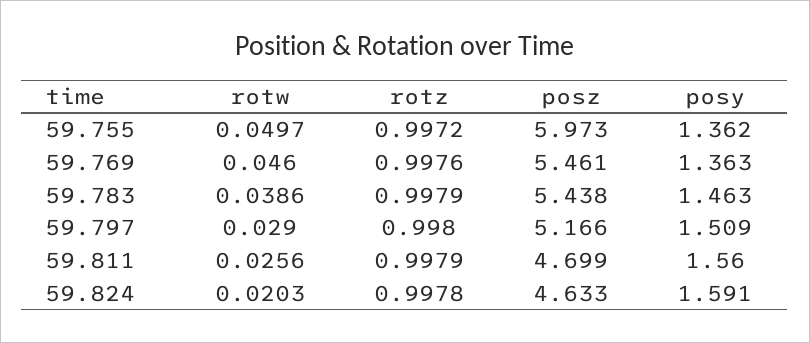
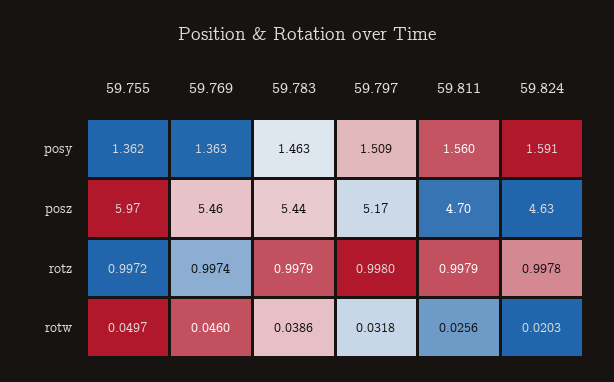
  {
    "rotw": {
      "59.755": 0.0497,
      "59.769": 0.046,
      "59.783": 0.0386,
-     "59.797": 0.029,
+     "59.797": 0.0318,
      "59.811": 0.0256,
      "59.824": 0.0203
    },
    "rotz": {
      "59.755": 0.9972,
-     "59.769": 0.9976,
+     "59.769": 0.9974,
      "59.783": 0.9979,
      "59.797": 0.998,
      "59.811": 0.9979,
      "59.824": 0.9978
    },
    "posz": {
      "59.755": 5.973,
      "59.769": 5.461,
      "59.783": 5.438,
      "59.797": 5.166,
      "59.811": 4.699,
      "59.824": 4.633
    },
    "posy": {
      "59.755": 1.362,
      "59.769": 1.363,
      "59.783": 1.463,
      "59.797": 1.509,
      "59.811": 1.56,
      "59.824": 1.591
    }
  }

